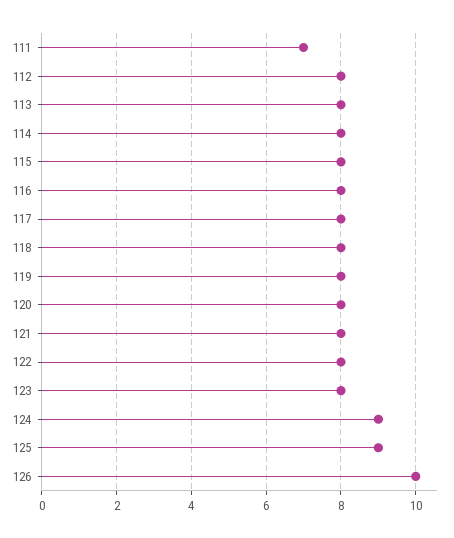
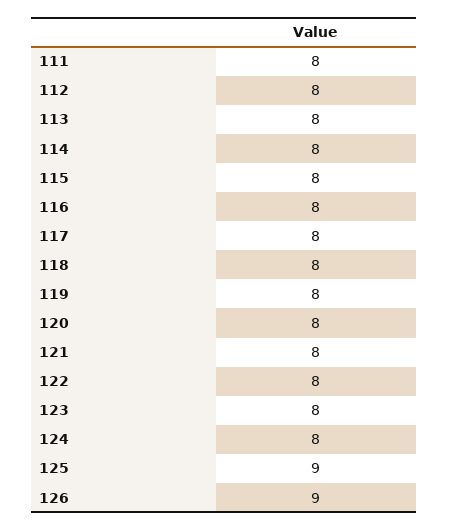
  {
-   "111": 7,
+   "111": 8,
    "112": 8,
    "113": 8,
    "114": 8,
    "115": 8,
    "116": 8,
    "117": 8,
    "118": 8,
    "119": 8,
    "120": 8,
    "121": 8,
    "122": 8,
    "123": 8,
-   "124": 9,
+   "124": 8,
    "125": 9,
-   "126": 10
+   "126": 9
  }

